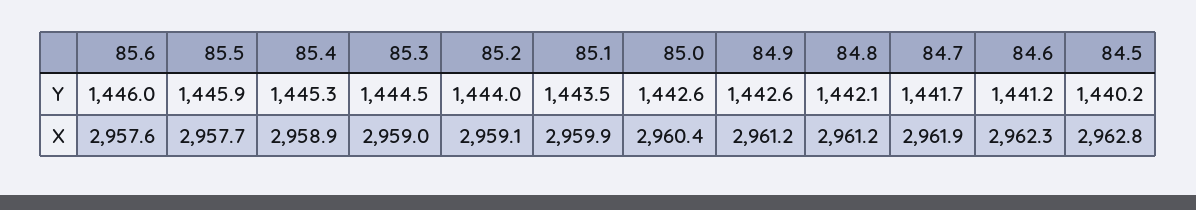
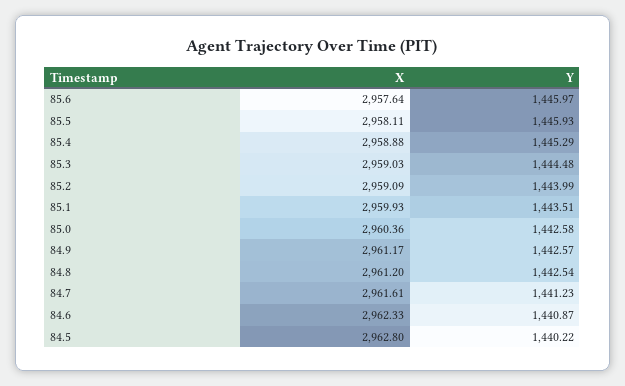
  {
    "85.6": {
      "Y": 1445.97,
      "X": 2957.64
    },
    "85.5": {
      "Y": 1445.93,
-     "X": 2957.7
+     "X": 2958.11
    },
    "85.4": {
      "Y": 1445.29,
      "X": 2958.88
    },
    "85.3": {
      "Y": 1444.48,
      "X": 2959.03
    },
    "85.2": {
      "Y": 1443.99,
      "X": 2959.09
    },
    "85.1": {
      "Y": 1443.51,
      "X": 2959.93
    },
    "85.0": {
      "Y": 1442.58,
      "X": 2960.36
    },
    "84.9": {
      "Y": 1442.57,
      "X": 2961.17
    },
    "84.8": {
-     "Y": 1442.1,
+     "Y": 1442.54,
      "X": 2961.2
    },
    "84.7": {
-     "Y": 1441.7,
+     "Y": 1441.23,
-     "X": 2961.9
+     "X": 2961.61
    },
    "84.6": {
-     "Y": 1441.2,
+     "Y": 1440.87,
      "X": 2962.33
    },
    "84.5": {
      "Y": 1440.22,
      "X": 2962.8
    }
  }

